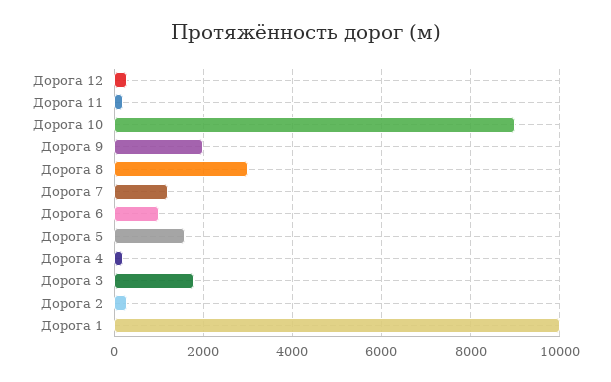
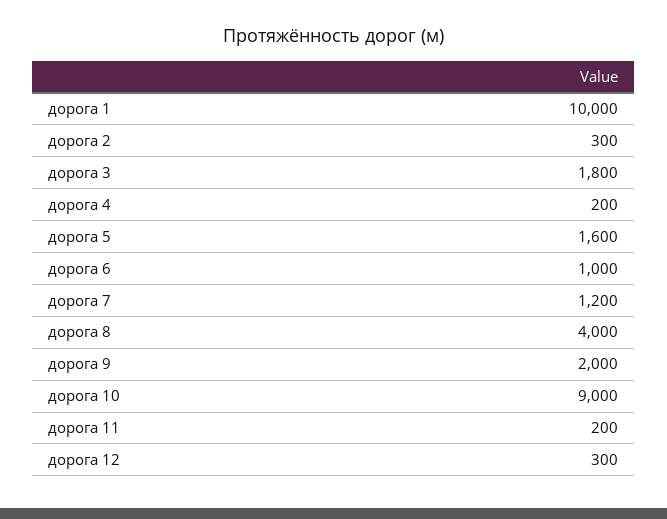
  {
    "Дорога 12": 300,
    "Дорога 11": 200,
    "Дорога 10": 9000,
    "Дорога 9": 2000,
-   "Дорога 8": 3000,
+   "Дорога 8": 4000,
    "Дорога 7": 1200,
    "Дорога 6": 1000,
    "Дорога 5": 1600,
    "Дорога 4": 200,
    "Дорога 3": 1800,
    "Дорога 2": 300,
    "Дорога 1": 10000
  }

